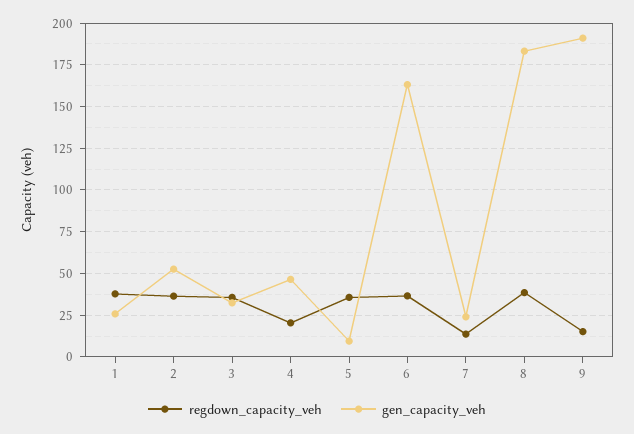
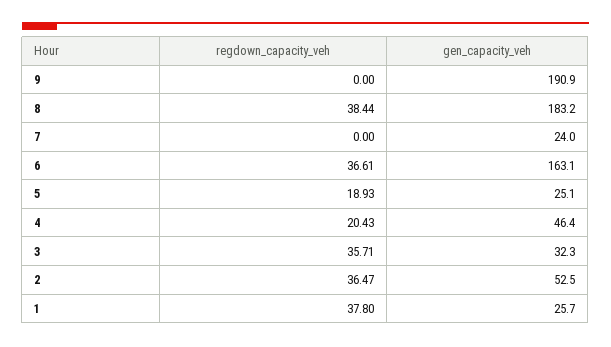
  {
    "regdown_capacity_veh": {
      "1": 37.8,
      "2": 36.47,
      "3": 35.71,
      "4": 20.43,
-     "5": 35,
+     "5": 18.93,
      "6": 36.61,
-     "7": 15,
+     "7": 0,
      "8": 38.44,
-     "9": 15
+     "9": 0
    },
    "gen_capacity_veh": {
      "1": 25.7,
      "2": 52.5,
      "3": 32.3,
      "4": 46.4,
-     "5": 10,
+     "5": 25.1,
      "6": 163.1,
      "7": 24,
      "8": 183.2,
      "9": 190.9
    }
  }

